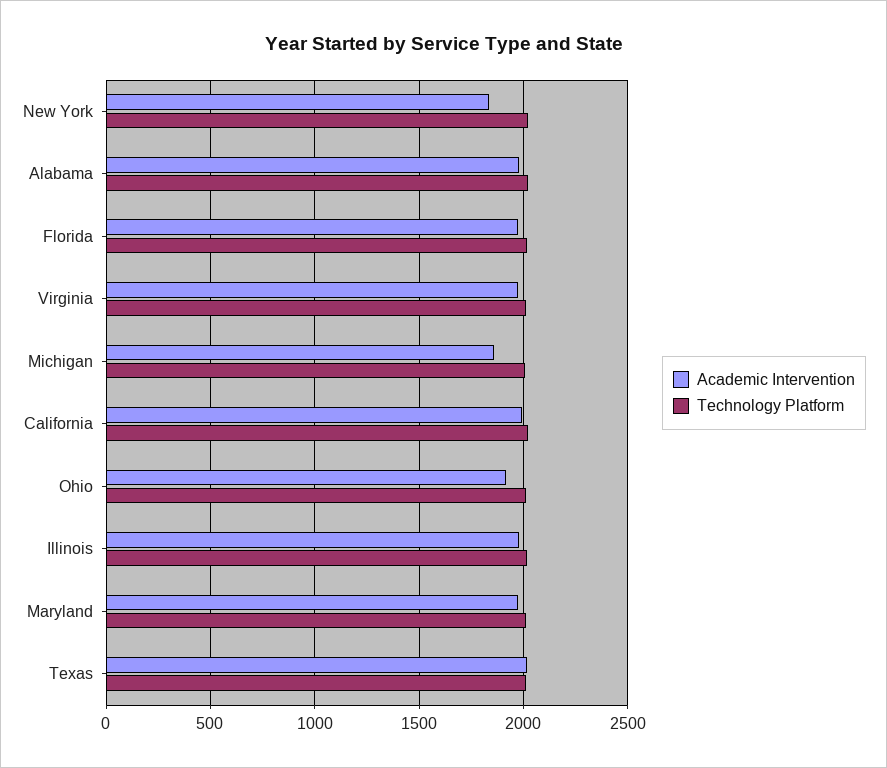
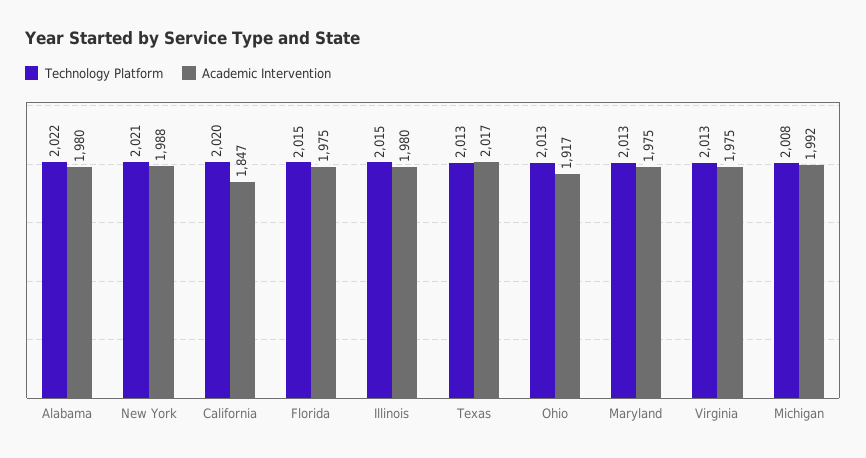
  {
    "Academic Intervention": {
-     "New York": 1850,
+     "New York": 1988,
      "Alabama": 1980,
      "Florida": 1975,
      "Virginia": 1975,
-     "Michigan": 1850,
+     "Michigan": 1992,
-     "California": 2000,
+     "California": 1847,
      "Ohio": 1917,
      "Illinois": 1980,
      "Maryland": 1975,
      "Texas": 2017
    },
    "Technology Platform": {
      "New York": 2021,
      "Alabama": 2022,
      "Florida": 2015,
      "Virginia": 2013,
      "Michigan": 2008,
      "California": 2020,
      "Ohio": 2013,
      "Illinois": 2015,
      "Maryland": 2013,
      "Texas": 2013
    }
  }

